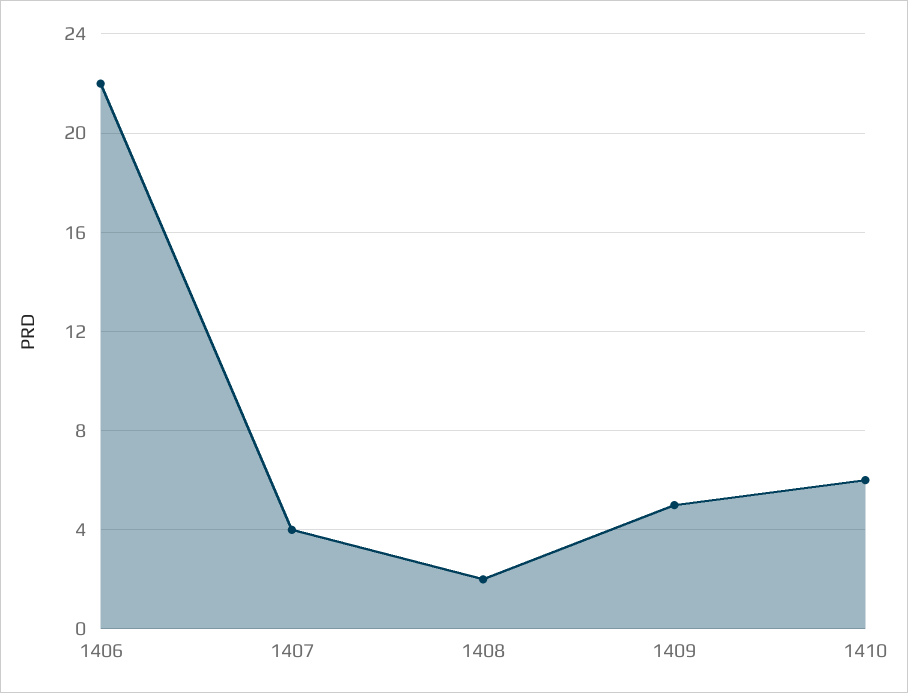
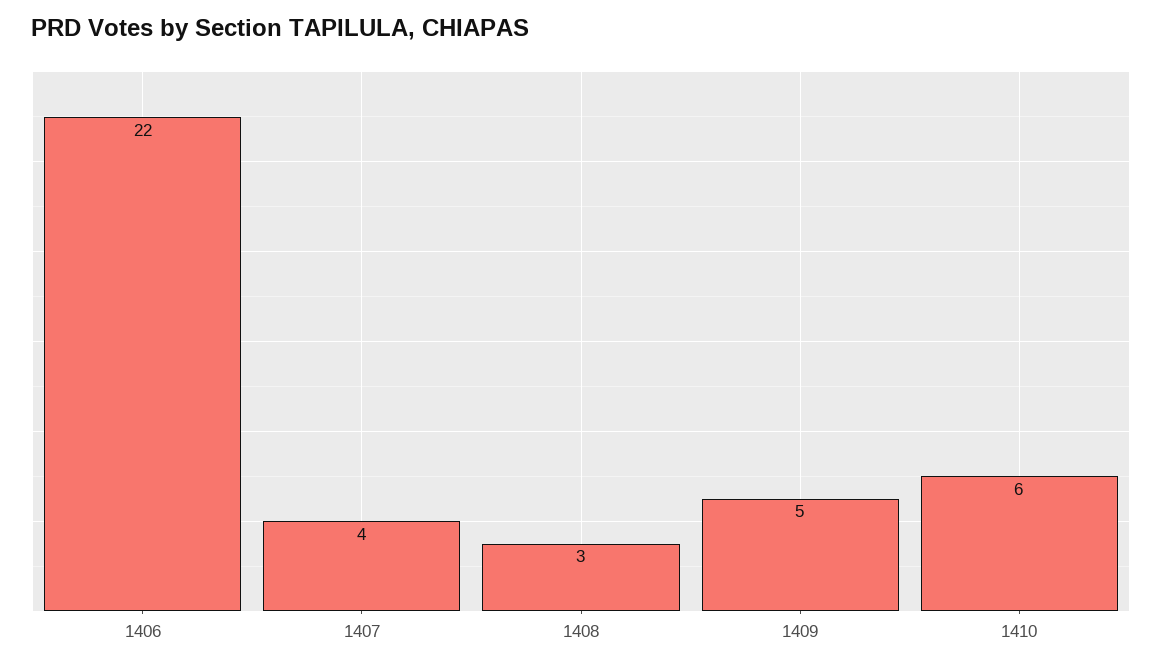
  {
    "1406": 22,
    "1407": 4,
-   "1408": 2,
+   "1408": 3,
    "1409": 5,
    "1410": 6
  }

